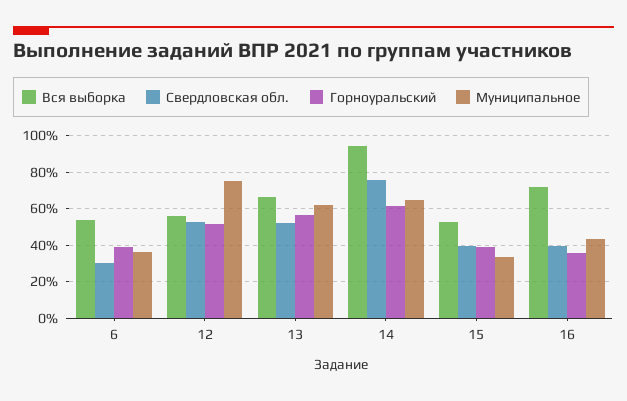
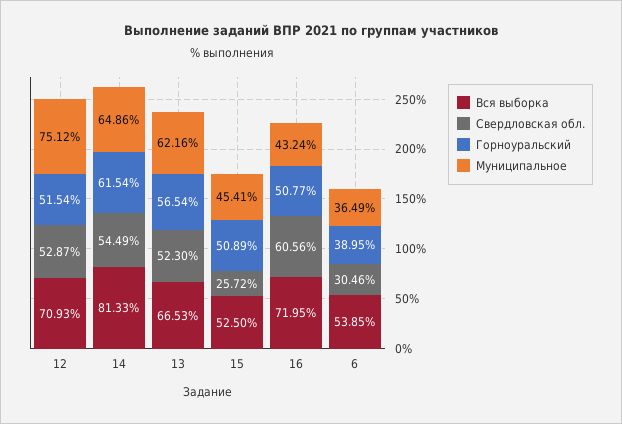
  {
    "Вся выборка": {
      "6": 53.85,
-     "12": 55,
+     "12": 70.93,
      "13": 66.53,
-     "14": 95,
+     "14": 81.33,
      "15": 52.5,
      "16": 71.95
    },
    "Свердловская обл.": {
      "6": 30.46,
      "12": 52.87,
      "13": 52.3,
-     "14": 75,
+     "14": 54.49,
-     "15": 40,
+     "15": 25.72,
-     "16": 40
+     "16": 60.56
    },
    "Горноуральский": {
      "6": 38.95,
      "12": 51.54,
      "13": 56.54,
      "14": 61.54,
-     "15": 40,
+     "15": 50.89,
-     "16": 35
+     "16": 50.77
    },
    "Муниципальное": {
      "6": 36.49,
      "12": 75.12,
      "13": 62.16,
      "14": 64.86,
-     "15": 35,
+     "15": 45.41,
      "16": 43.24
    }
  }

